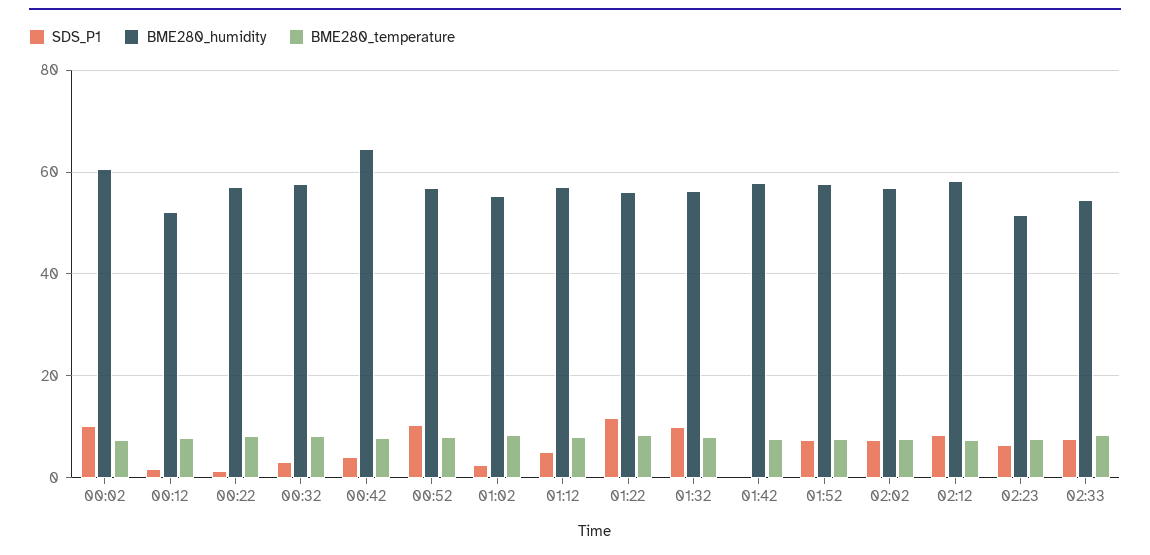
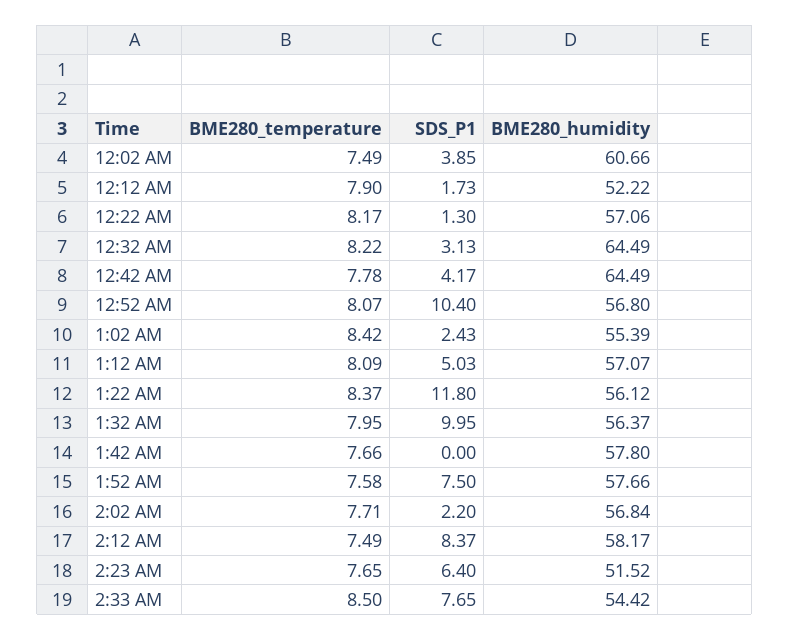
  {
    "SDS_P1": {
-     "00:02": 10,
+     "00:02": 3.85,
      "00:12": 1.73,
      "00:22": 1.3,
      "00:32": 3.13,
      "00:42": 4.17,
      "00:52": 10.4,
      "01:02": 2.43,
      "01:12": 5.03,
      "01:22": 11.8,
      "01:32": 9.95,
      "01:42": 0,
      "01:52": 7.5,
-     "02:02": 8,
+     "02:02": 2.2,
      "02:12": 8.37,
      "02:23": 6.4,
      "02:33": 7.65
    },
    "BME280_humidity": {
      "00:02": 60.66,
      "00:12": 52.22,
      "00:22": 57.06,
-     "00:32": 58,
+     "00:32": 64.49,
      "00:42": 64.49,
      "00:52": 56.8,
      "01:02": 55.39,
      "01:12": 57.07,
      "01:22": 56.12,
      "01:32": 56.37,
      "01:42": 57.8,
      "01:52": 57.66,
      "02:02": 56.84,
      "02:12": 58.17,
      "02:23": 51.52,
      "02:33": 54.42
    },
    "BME280_temperature": {
      "00:02": 7.49,
      "00:12": 7.9,
      "00:22": 8.17,
      "00:32": 8.22,
      "00:42": 7.78,
      "00:52": 8.07,
      "01:02": 8.42,
      "01:12": 8.09,
      "01:22": 8.37,
      "01:32": 7.95,
      "01:42": 7.66,
      "01:52": 7.58,
      "02:02": 7.71,
      "02:12": 7.49,
      "02:23": 7.65,
      "02:33": 8.5
    }
  }

